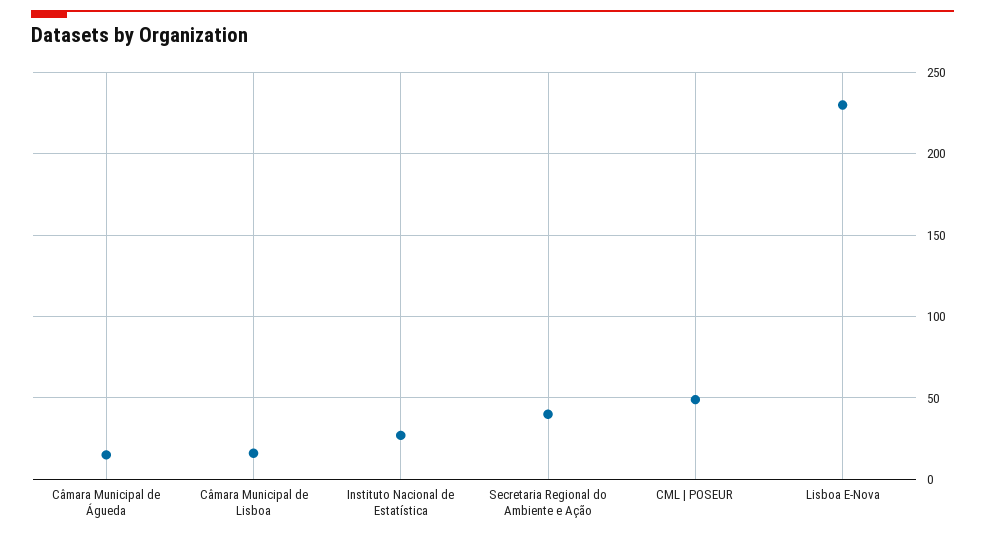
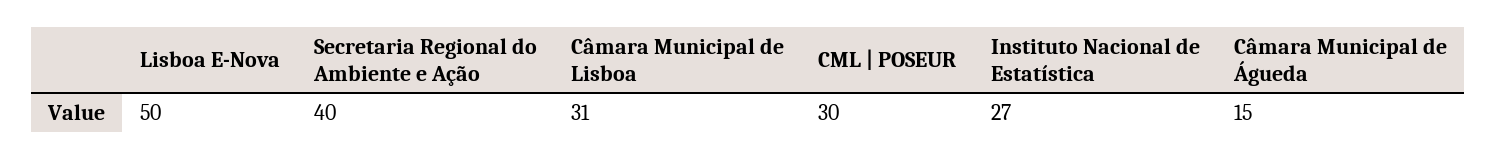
  {
    "Câmara Municipal de Águeda": 15,
-   "Câmara Municipal de Lisboa": 15,
+   "Câmara Municipal de Lisboa": 31,
    "Instituto Nacional de Estatística": 27,
    "Secretaria Regional do Ambiente e Ação": 40,
-   "CML | POSEUR": 50,
+   "CML | POSEUR": 30,
-   "Lisboa E-Nova": 230
+   "Lisboa E-Nova": 50
  }

